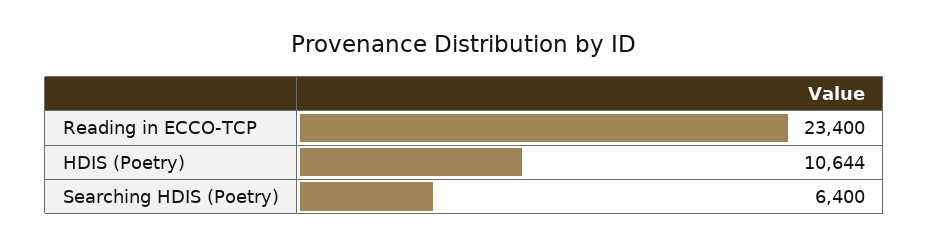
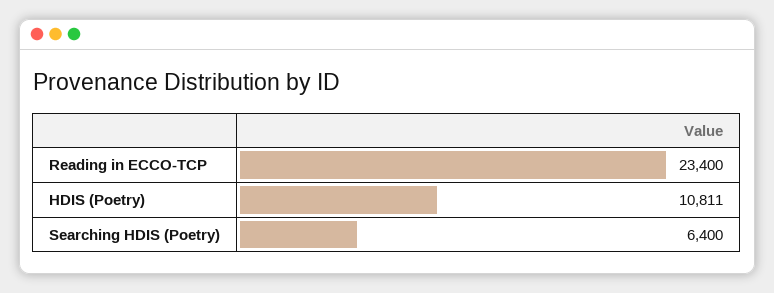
  {
    "Reading in ECCO-TCP": 23400,
-   "HDIS (Poetry)": 10644,
+   "HDIS (Poetry)": 10811,
    "Searching HDIS (Poetry)": 6400
  }

